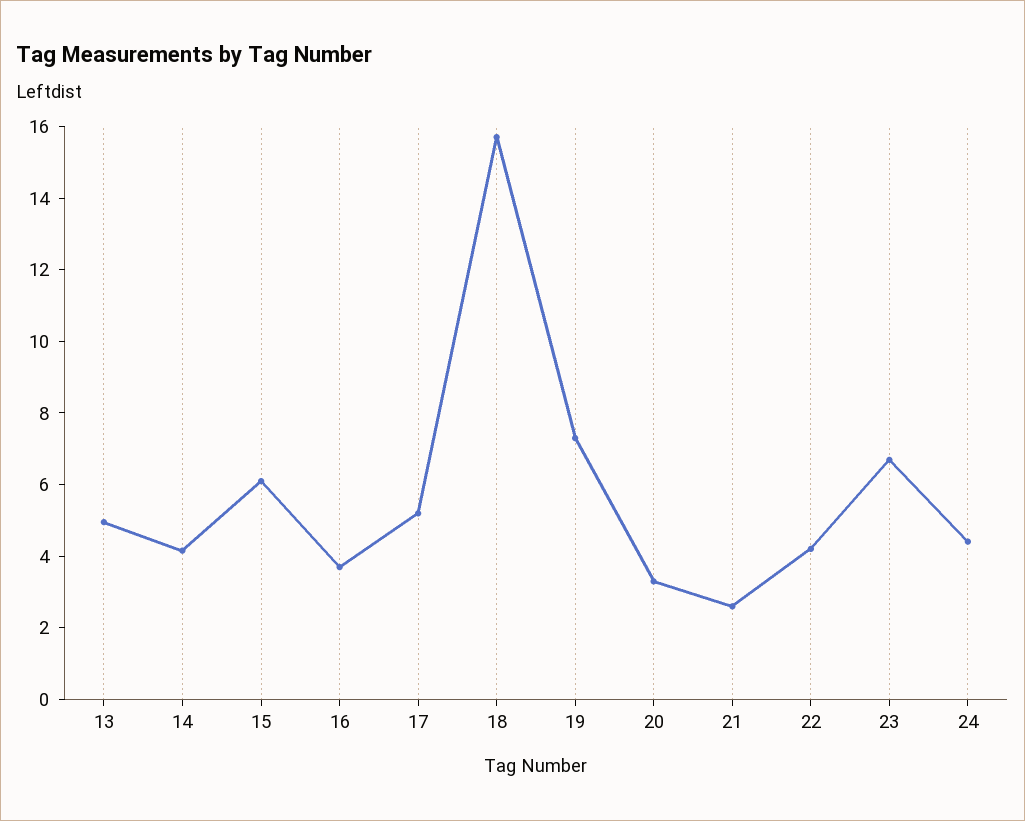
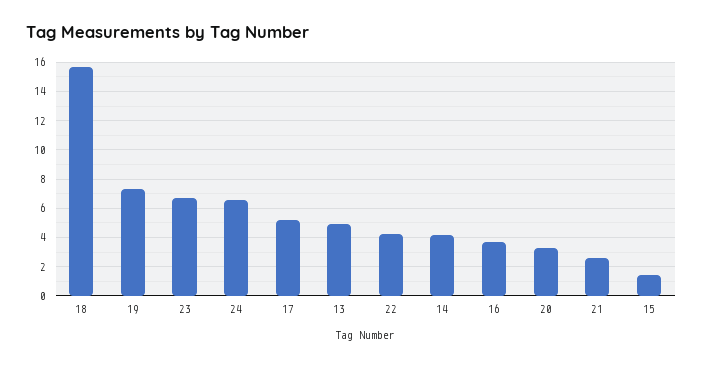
  {
    "13": 5,
    "14": 4,
-   "15": 6,
+   "15": 1.5,
    "16": 3.5,
    "17": 5,
    "18": 15.5,
    "19": 7.5,
    "20": 3.5,
    "21": 2.5,
    "22": 4,
    "23": 6.5,
-   "24": 4.5
+   "24": 6.5
  }

